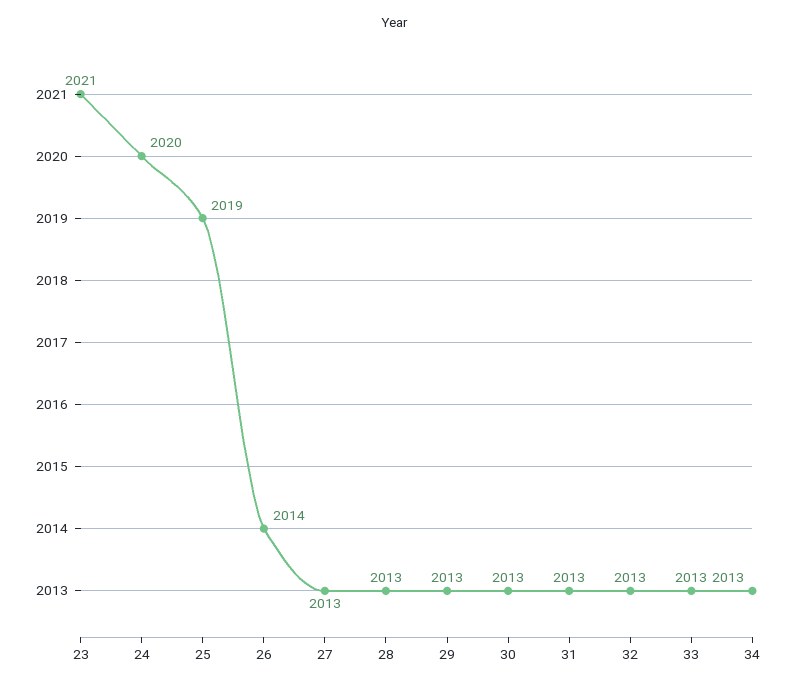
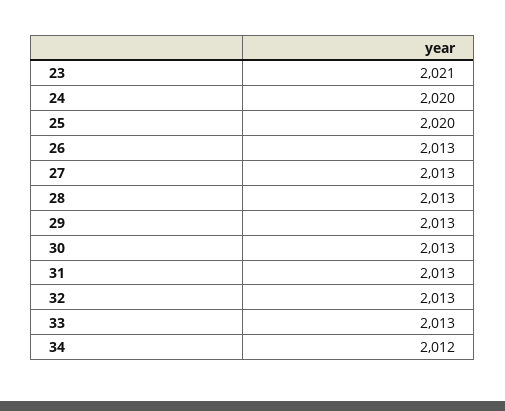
  {
    "23": 2021,
    "24": 2020,
-   "25": 2019,
+   "25": 2020,
-   "26": 2014,
+   "26": 2013,
    "27": 2013,
    "28": 2013,
    "29": 2013,
    "30": 2013,
    "31": 2013,
    "32": 2013,
    "33": 2013,
-   "34": 2013
+   "34": 2012
  }

